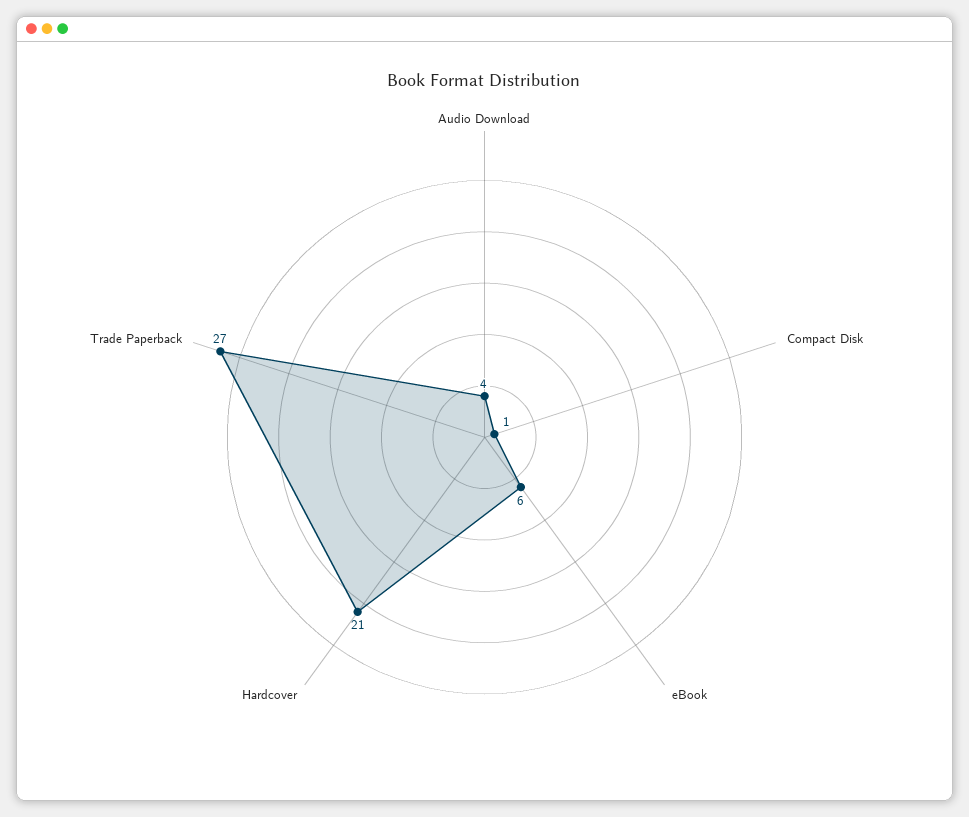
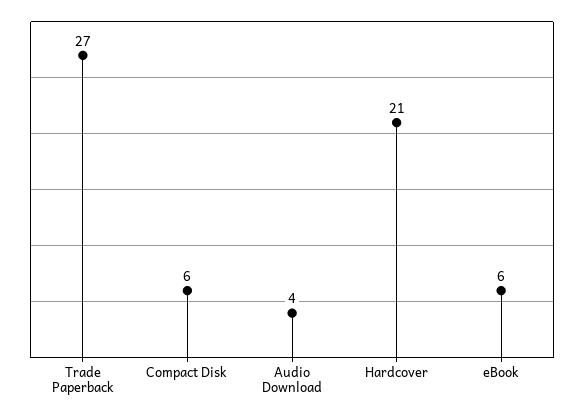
  {
    "Audio Download": 4,
-   "Compact Disk": 1,
+   "Compact Disk": 6,
    "eBook": 6,
    "Hardcover": 21,
    "Trade Paperback": 27
  }

